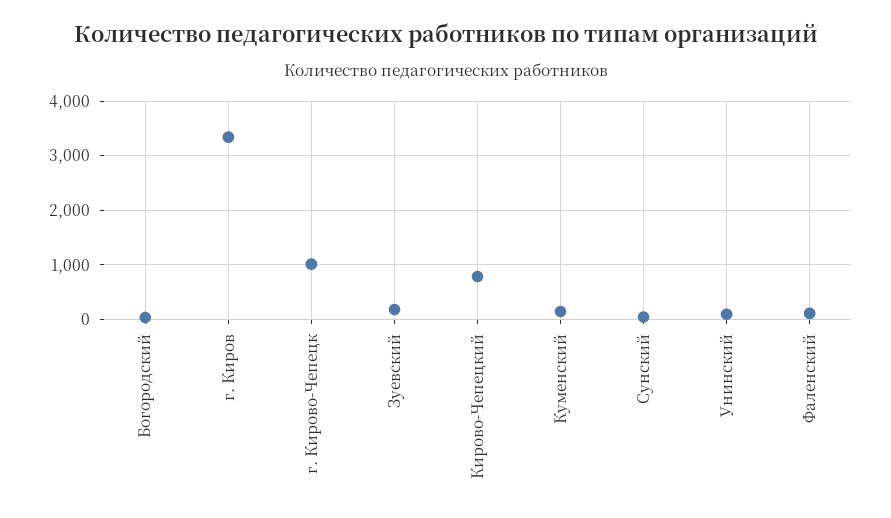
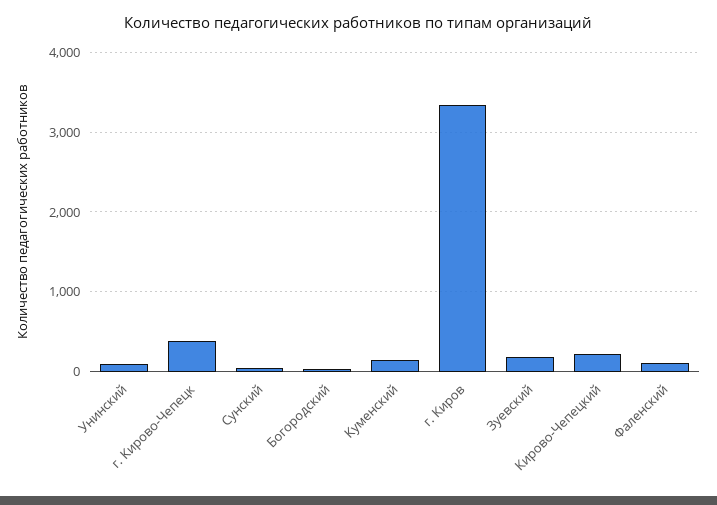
  {
    "Богородский": 0,
    "г. Киров": 3300,
-   "г. Кирово-Чепецк": 1000,
+   "г. Кирово-Чепецк": 400,
    "Зуевский": 200,
-   "Кирово-Чепецкий": 800,
+   "Кирово-Чепецкий": 200,
    "Куменский": 100,
    "Сунский": 0,
    "Унинский": 100,
    "Фаленский": 100
  }

